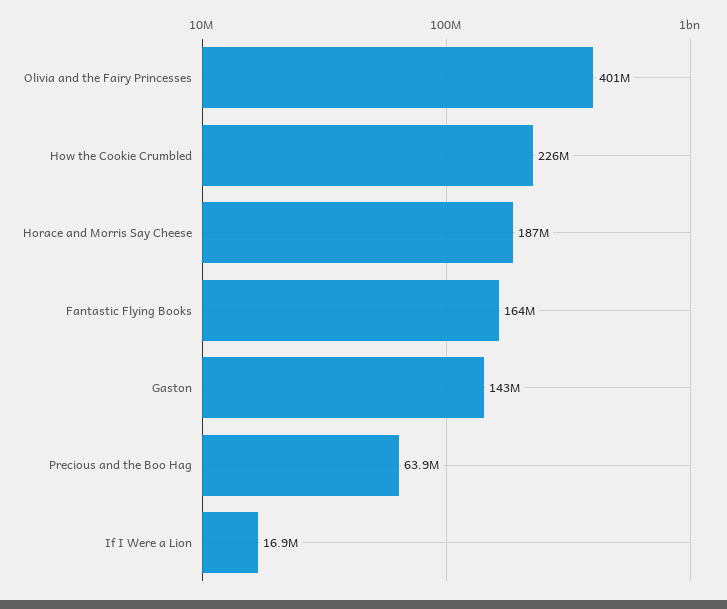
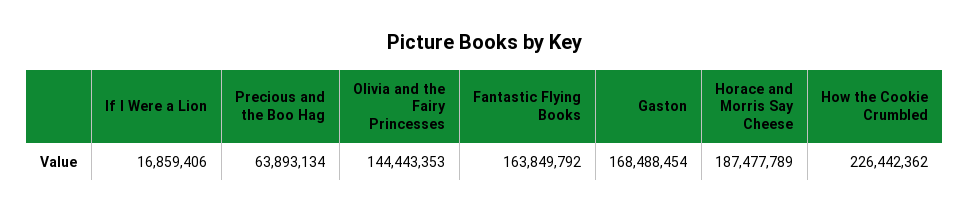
  {
-   "Olivia and the Fairy Princesses": 401000000,
+   "Olivia and the Fairy Princesses": 144443353,
    "How the Cookie Crumbled": 226442362,
    "Horace and Morris Say Cheese": 187477789,
    "Fantastic Flying Books": 163849792,
-   "Gaston": 143000000,
+   "Gaston": 168488454,
    "Precious and the Boo Hag": 63893134,
    "If I Were a Lion": 16859406
  }

